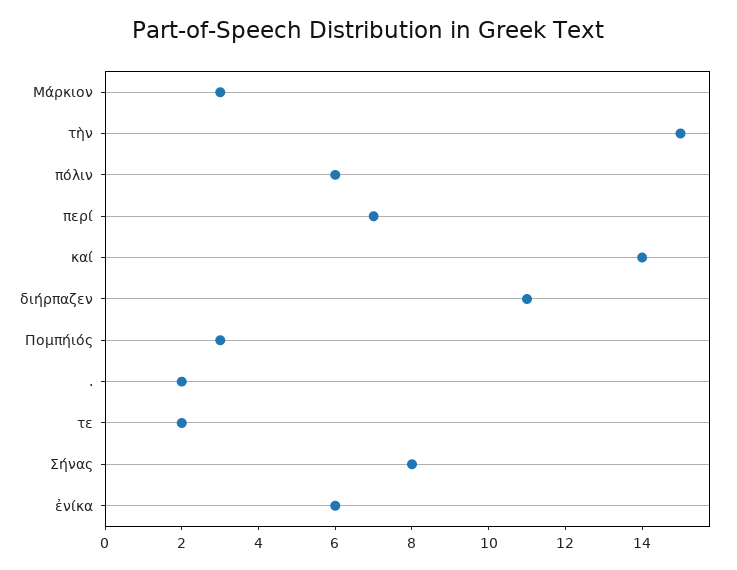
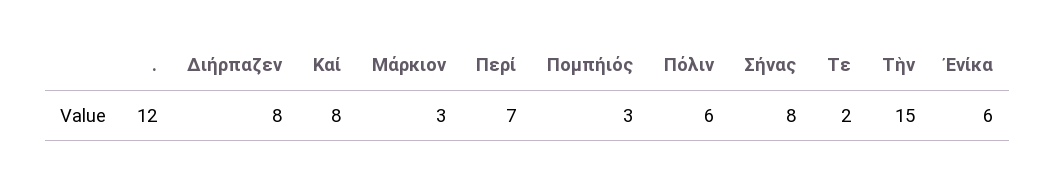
  {
    "Μάρκιον": 3,
    "τὴν": 15,
    "πόλιν": 6,
    "περί": 7,
-   "καί": 14,
+   "καί": 8,
-   "διήρπαζεν": 11,
+   "διήρπαζεν": 8,
    "Πομπήιός": 3,
-   ".": 2,
+   ".": 12,
    "τε": 2,
    "Σήνας": 8,
    "ἐνίκα": 6
  }

